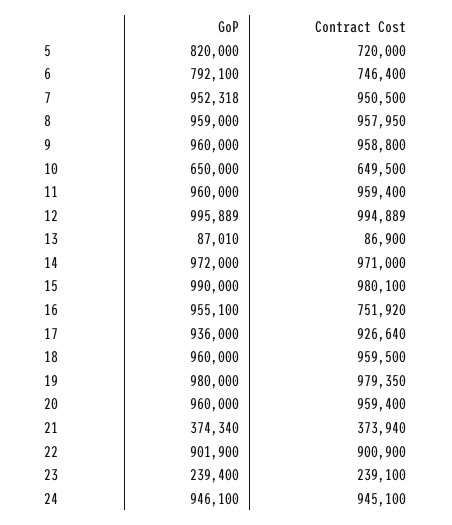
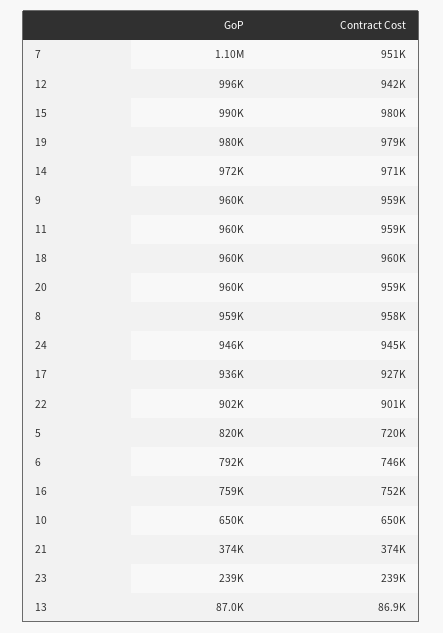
  {
    "GoP": {
      "5": 820000,
      "6": 792100,
-     "7": 952318,
+     "7": 1100000,
      "8": 959000,
      "9": 960000,
      "10": 650000,
      "11": 960000,
      "12": 995889,
      "13": 87010,
      "14": 972000,
      "15": 990000,
-     "16": 955100,
+     "16": 759000,
      "17": 936000,
      "18": 960000,
      "19": 980000,
      "20": 960000,
      "21": 374340,
      "22": 901900,
      "23": 239400,
      "24": 946100
    },
    "Contract Cost": {
      "5": 720000,
      "6": 746400,
      "7": 950500,
      "8": 957950,
      "9": 958800,
      "10": 649500,
      "11": 959400,
-     "12": 994889,
+     "12": 942000,
      "13": 86900,
      "14": 971000,
      "15": 980100,
      "16": 751920,
      "17": 926640,
      "18": 959500,
      "19": 979350,
      "20": 959400,
      "21": 373940,
      "22": 900900,
      "23": 239100,
      "24": 945100
    }
  }

